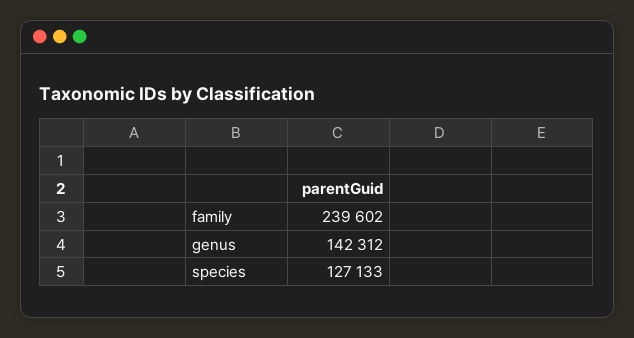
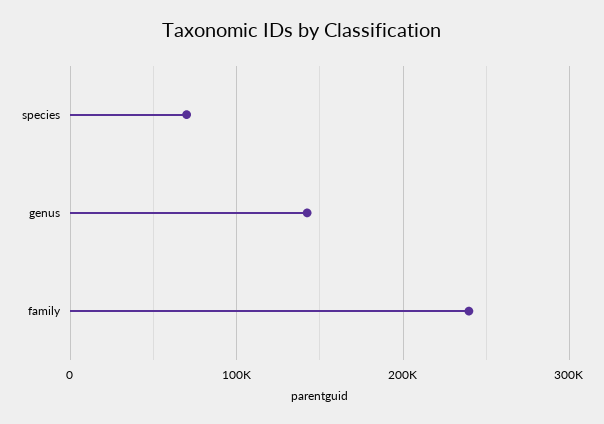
  {
    "family": 239602,
    "genus": 142312,
-   "species": 127133
+   "species": 70000
  }

